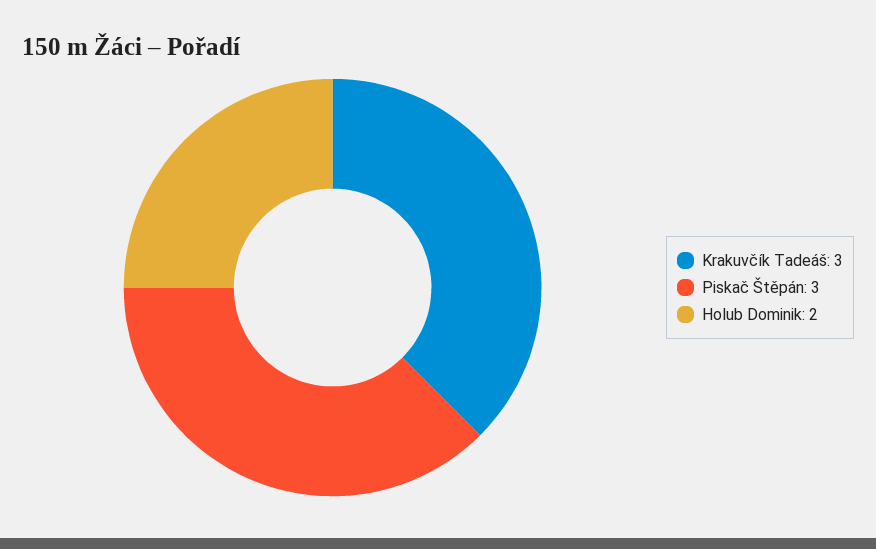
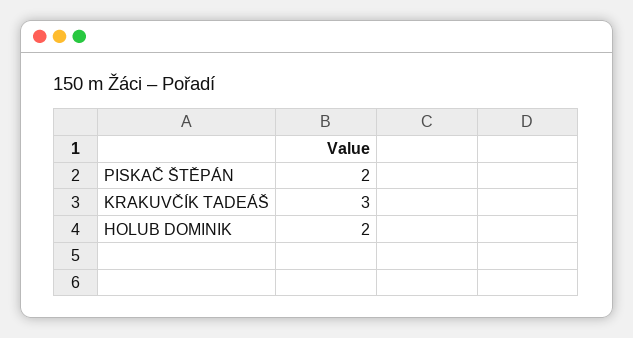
  {
    "Krakuvčík Tadeáš": 3,
-   "Piskač Štěpán": 3,
+   "Piskač Štěpán": 2,
    "Holub Dominik": 2
  }

